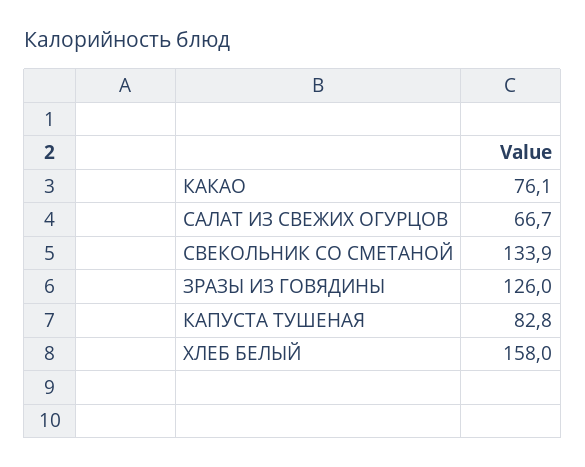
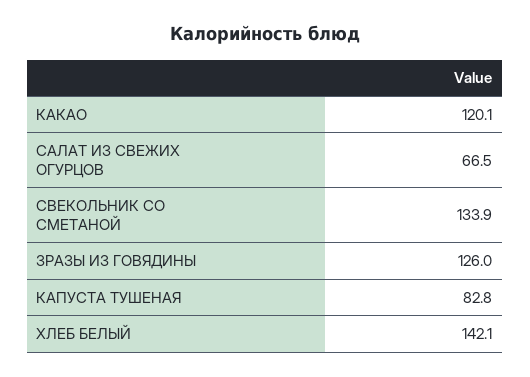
  {
-   "КАКАО": 76.1,
+   "КАКАО": 120.1,
-   "САЛАТ ИЗ СВЕЖИХ ОГУРЦОВ": 66.7,
+   "САЛАТ ИЗ СВЕЖИХ ОГУРЦОВ": 66.5,
    "СВЕКОЛЬНИК СО СМЕТАНОЙ": 133.9,
    "ЗРАЗЫ ИЗ ГОВЯДИНЫ": 126,
    "КАПУСТА ТУШЕНАЯ": 82.8,
-   "ХЛЕБ БЕЛЫЙ": 158
+   "ХЛЕБ БЕЛЫЙ": 142.1
  }

